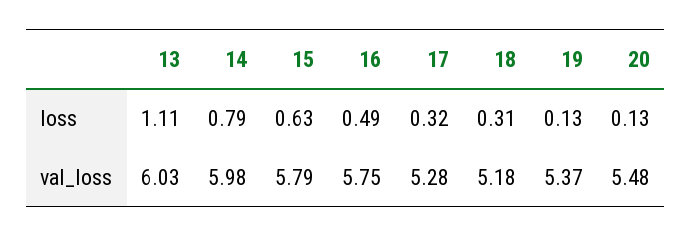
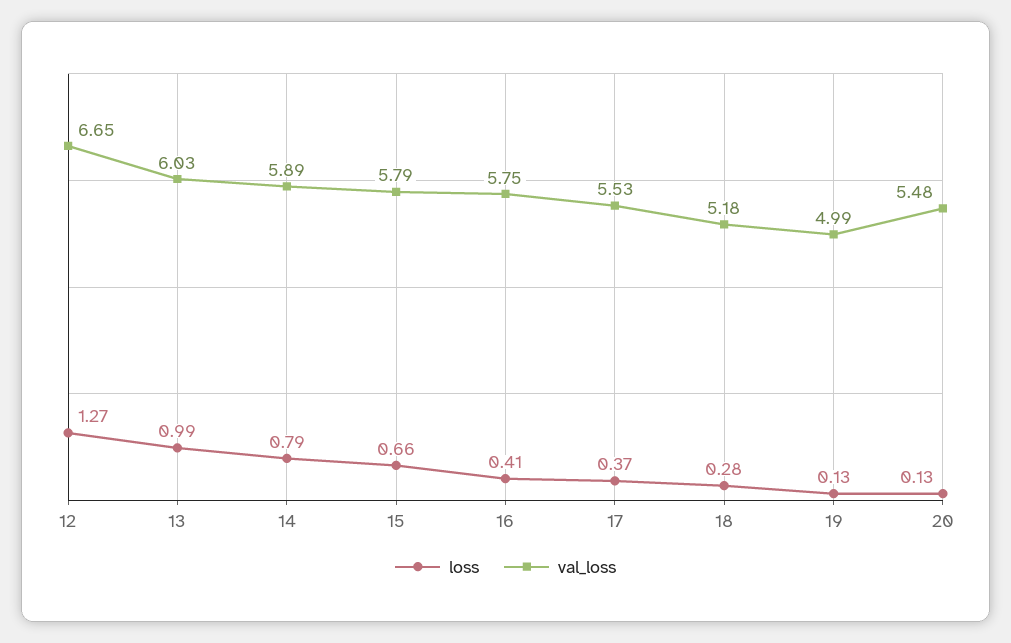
  {
    "loss": {
-     "13": 1.11,
+     "13": 0.99,
      "14": 0.79,
-     "15": 0.63,
+     "15": 0.66,
-     "16": 0.49,
+     "16": 0.41,
-     "17": 0.32,
+     "17": 0.37,
-     "18": 0.31,
+     "18": 0.28,
      "19": 0.13,
-     "20": 0.13
+     "20": 0.13,
+     "12": 1.27
    },
    "val_loss": {
      "13": 6.03,
-     "14": 5.98,
+     "14": 5.89,
      "15": 5.79,
      "16": 5.75,
-     "17": 5.28,
+     "17": 5.53,
      "18": 5.18,
-     "19": 5.37,
+     "19": 4.99,
-     "20": 5.48
+     "20": 5.48,
+     "12": 6.65
    }
  }

